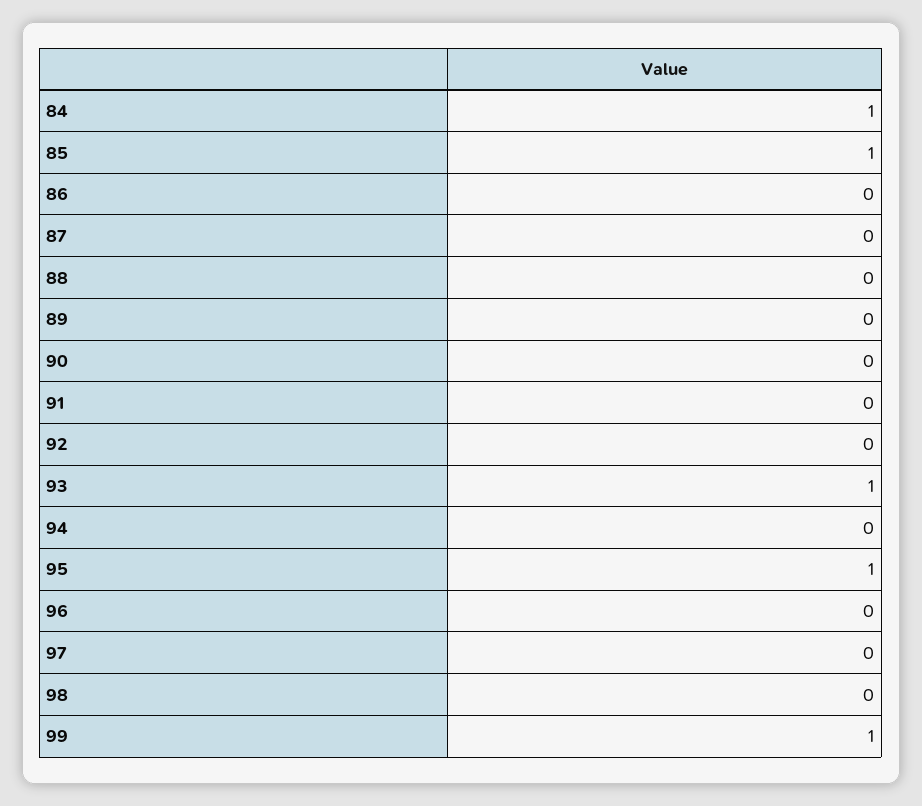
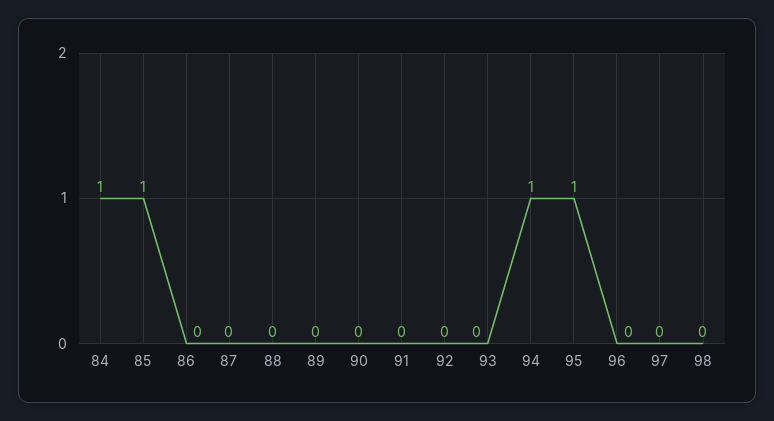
  {
    "84": 1,
    "85": 1,
    "86": 0,
    "87": 0,
    "88": 0,
    "89": 0,
    "90": 0,
    "91": 0,
    "92": 0,
-   "93": 1,
+   "93": 0,
-   "94": 0,
+   "94": 1,
    "95": 1,
    "96": 0,
    "97": 0,
-   "98": 0,
+   "98": 0
-   "99": 1
  }

